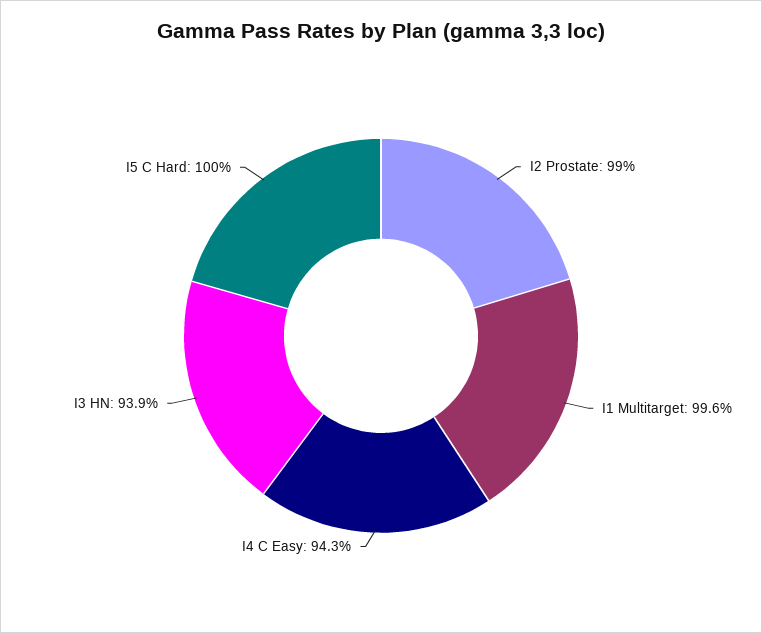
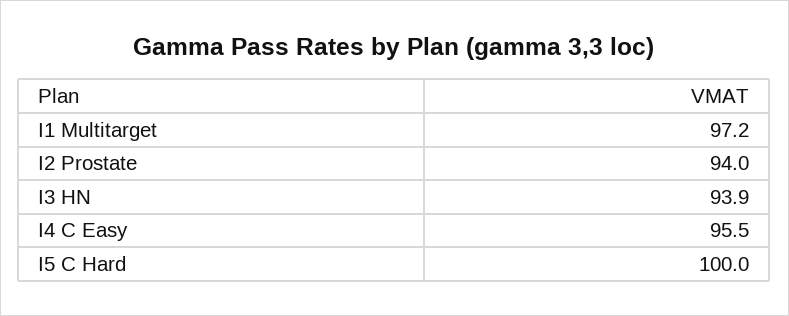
  {
-   "I2 Prostate": 99,
+   "I2 Prostate": 94,
-   "I1 Multitarget": 99.6,
+   "I1 Multitarget": 97.2,
-   "I4 C Easy": 94.3,
+   "I4 C Easy": 95.5,
    "I3 HN": 93.9,
    "I5 C Hard": 100
  }

